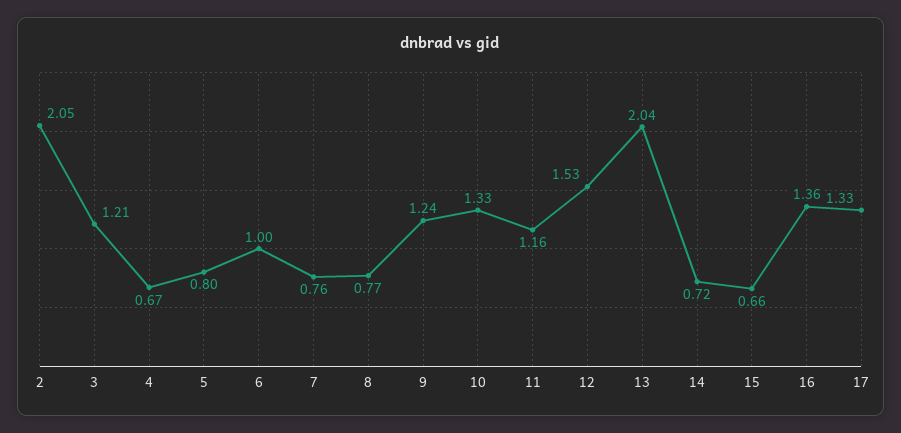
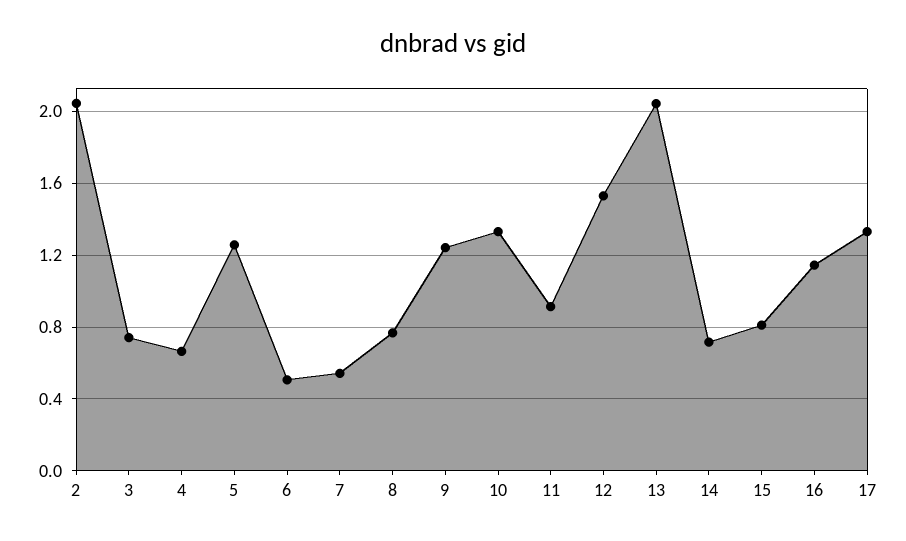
  {
    "2": 2.05,
-   "3": 1.21,
+   "3": 0.75,
    "4": 0.67,
-   "5": 0.8,
+   "5": 1.25,
-   "6": 1,
+   "6": 0.5,
-   "7": 0.76,
+   "7": 0.55,
    "8": 0.77,
    "9": 1.24,
    "10": 1.33,
-   "11": 1.16,
+   "11": 0.9,
    "12": 1.53,
    "13": 2.04,
    "14": 0.72,
-   "15": 0.66,
+   "15": 0.8,
-   "16": 1.36,
+   "16": 1.15,
    "17": 1.33
  }

